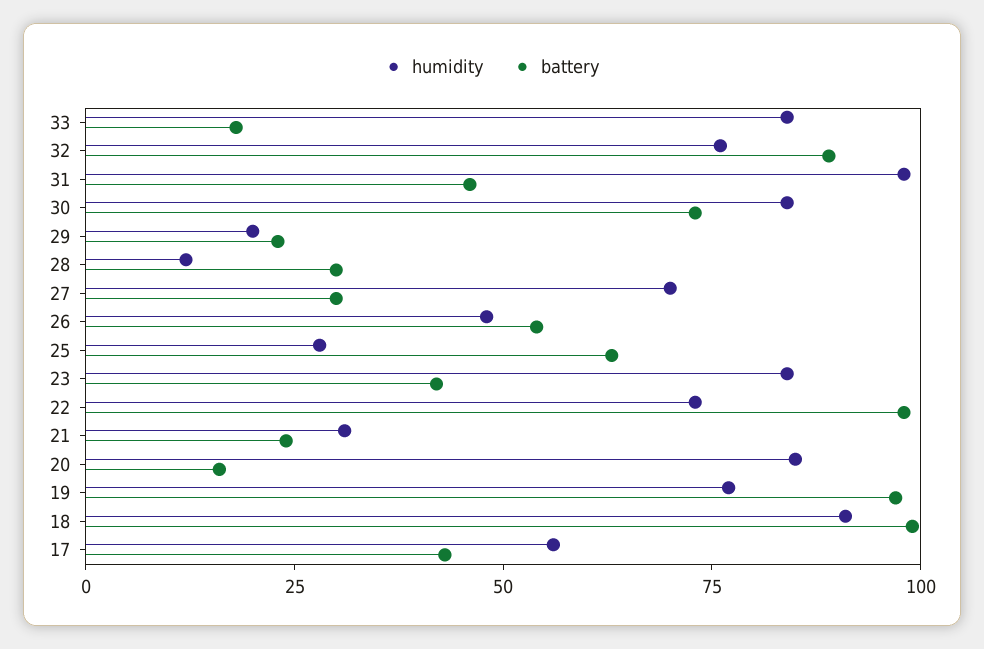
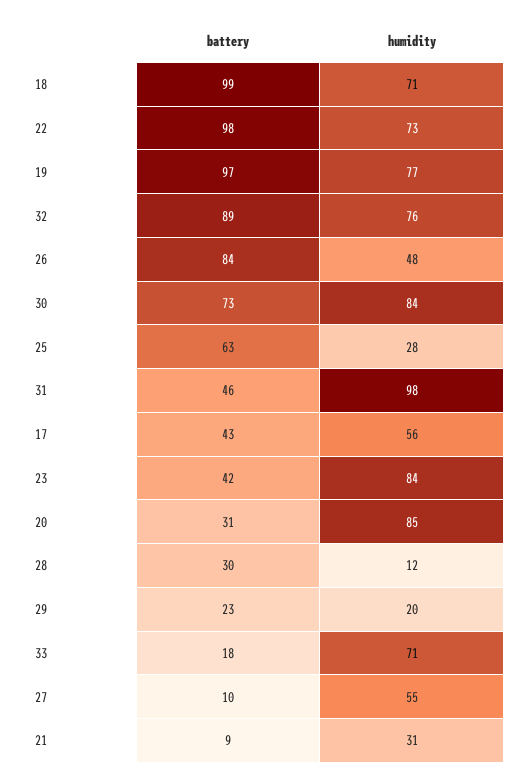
  {
    "humidity": {
-     "33": 85,
+     "33": 71,
      "32": 76,
      "31": 98,
      "30": 84,
      "29": 20,
      "28": 12,
-     "27": 70,
+     "27": 55,
      "26": 48,
      "25": 28,
      "23": 84,
      "22": 73,
      "21": 31,
      "20": 85,
      "19": 77,
-     "18": 90,
+     "18": 71,
      "17": 56
    },
    "battery": {
      "33": 18,
      "32": 89,
      "31": 46,
      "30": 73,
      "29": 23,
      "28": 30,
-     "27": 30,
+     "27": 10,
-     "26": 55,
+     "26": 84,
      "25": 63,
      "23": 42,
      "22": 98,
-     "21": 25,
+     "21": 9,
-     "20": 15,
+     "20": 31,
      "19": 97,
      "18": 99,
      "17": 43
    }
  }

